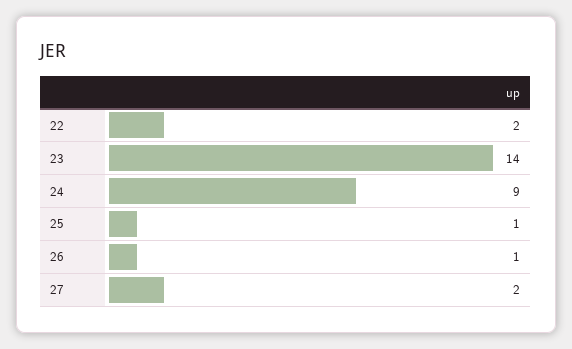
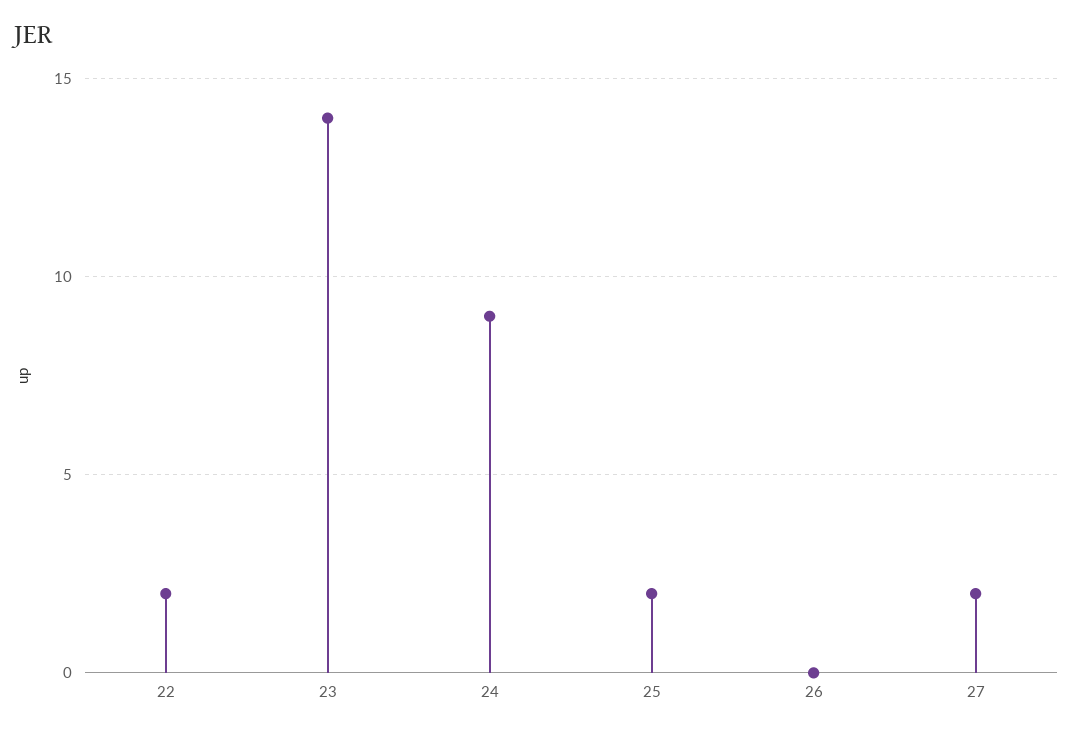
  {
    "22": 2,
    "23": 14,
    "24": 9,
-   "25": 1,
+   "25": 2,
-   "26": 1,
+   "26": 0,
    "27": 2
  }

